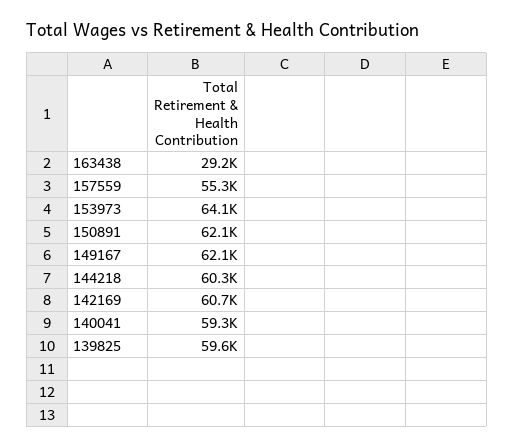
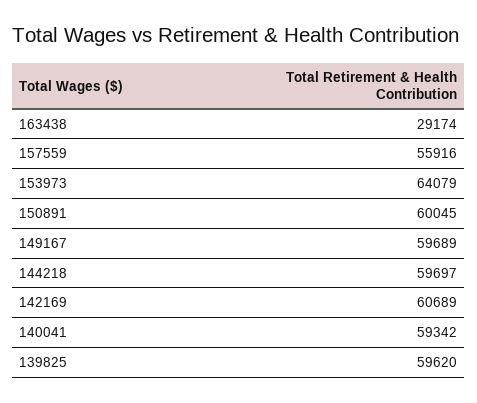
  {
    "163438": 29174,
-   "157559": 55300,
+   "157559": 55916,
    "153973": 64079,
-   "150891": 62100,
+   "150891": 60045,
-   "149167": 62100,
+   "149167": 59689,
-   "144218": 60300,
+   "144218": 59697,
    "142169": 60689,
    "140041": 59342,
    "139825": 59620
  }

